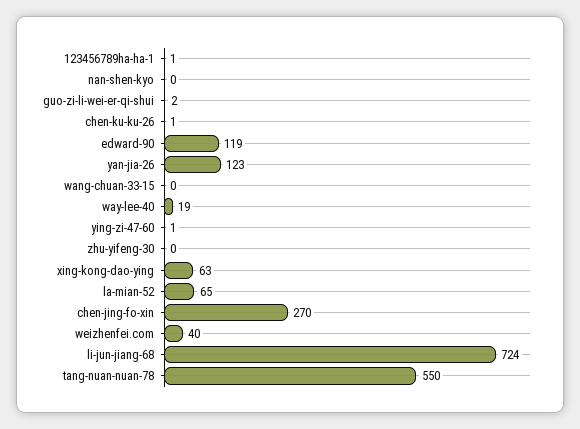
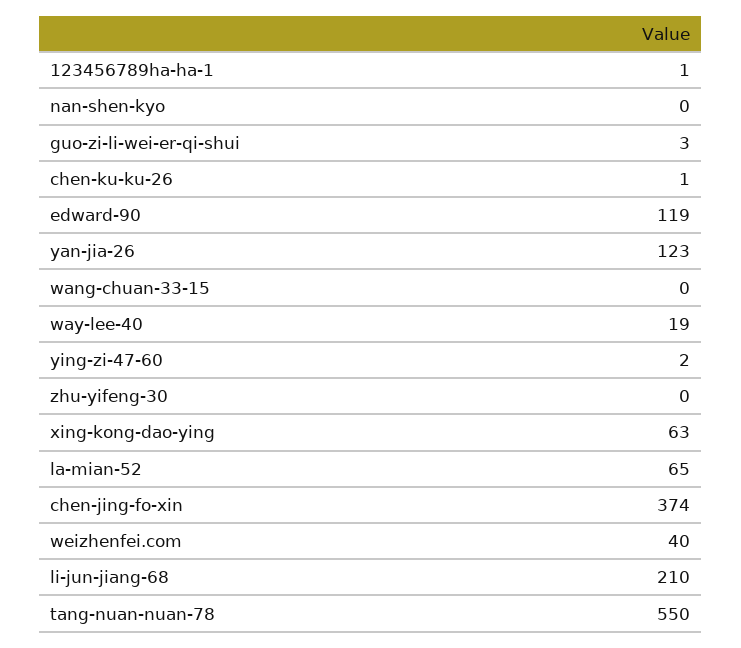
  {
    "123456789ha-ha-1": 1,
    "nan-shen-kyo": 0,
-   "guo-zi-li-wei-er-qi-shui": 2,
+   "guo-zi-li-wei-er-qi-shui": 3,
    "chen-ku-ku-26": 1,
    "edward-90": 119,
    "yan-jia-26": 123,
    "wang-chuan-33-15": 0,
    "way-lee-40": 19,
-   "ying-zi-47-60": 1,
+   "ying-zi-47-60": 2,
    "zhu-yifeng-30": 0,
    "xing-kong-dao-ying": 63,
    "la-mian-52": 65,
-   "chen-jing-fo-xin": 270,
+   "chen-jing-fo-xin": 374,
    "weizhenfei.com": 40,
-   "li-jun-jiang-68": 724,
+   "li-jun-jiang-68": 210,
    "tang-nuan-nuan-78": 550
  }

